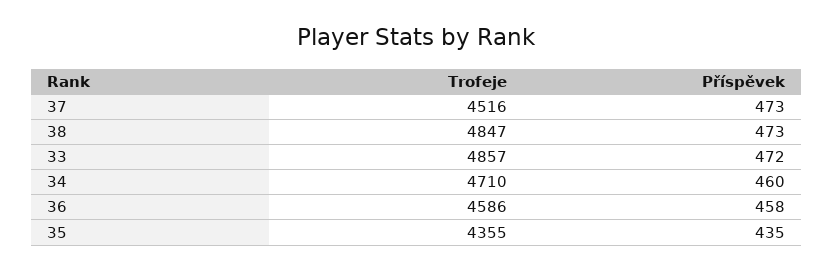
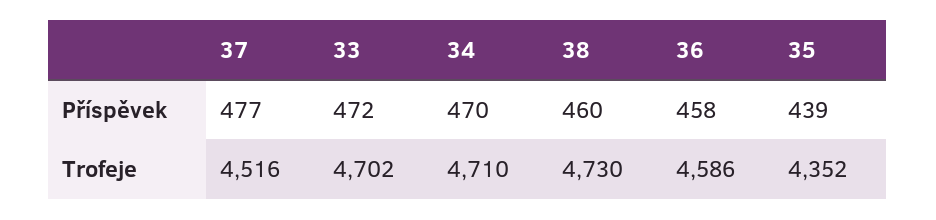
  {
    "Trofeje": {
      "37": 4516,
-     "38": 4847,
+     "38": 4730,
-     "33": 4857,
+     "33": 4702,
      "34": 4710,
      "36": 4586,
-     "35": 4355
+     "35": 4352
    },
    "Příspěvek": {
-     "37": 473,
+     "37": 477,
-     "38": 473,
+     "38": 460,
      "33": 472,
-     "34": 460,
+     "34": 470,
      "36": 458,
-     "35": 435
+     "35": 439
    }
  }

